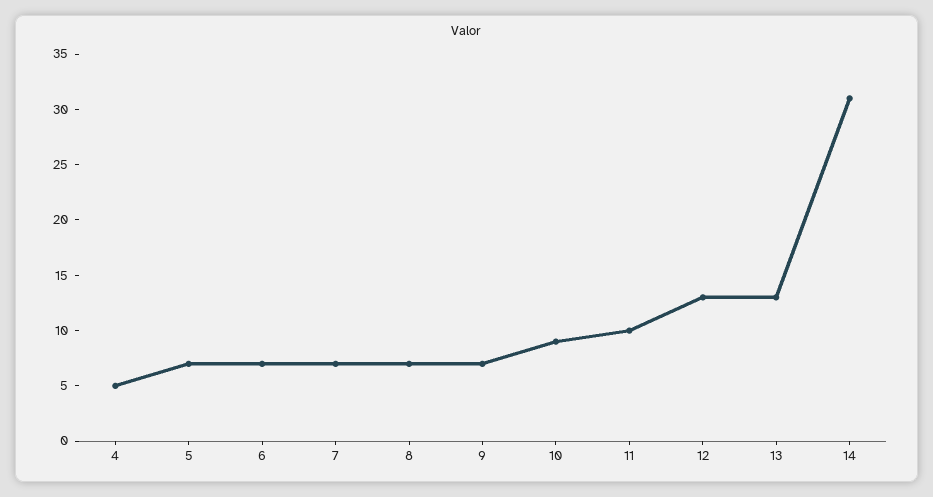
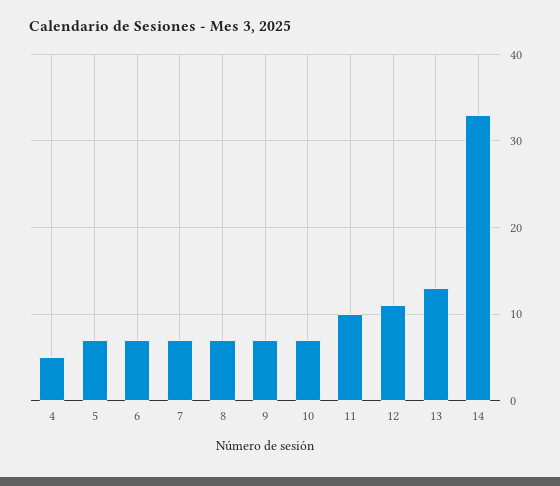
  {
    "4": 5,
    "5": 7,
    "6": 7,
    "7": 7,
    "8": 7,
    "9": 7,
-   "10": 9,
+   "10": 7,
    "11": 10,
-   "12": 13,
+   "12": 11,
    "13": 13,
-   "14": 31
+   "14": 33
  }

